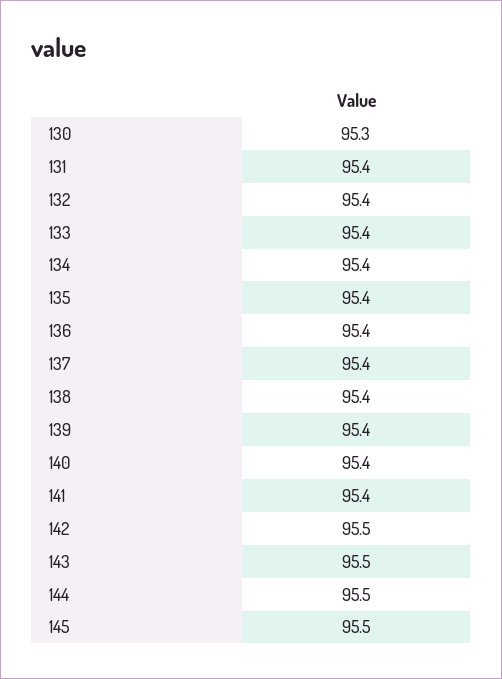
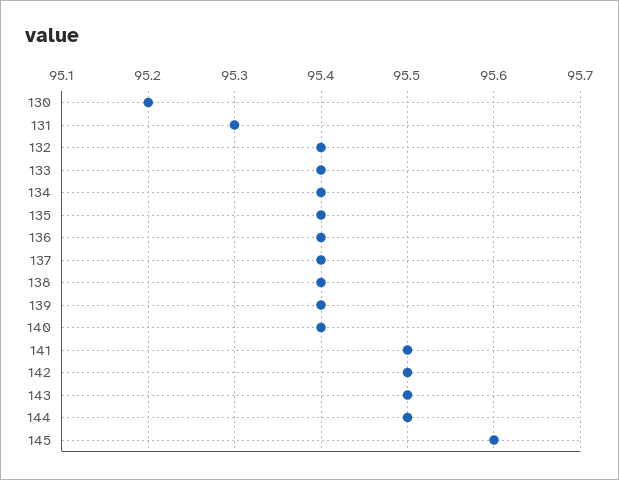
  {
-   "130": 95.3,
+   "130": 95.2,
-   "131": 95.4,
+   "131": 95.3,
    "132": 95.4,
    "133": 95.4,
    "134": 95.4,
    "135": 95.4,
    "136": 95.4,
    "137": 95.4,
    "138": 95.4,
    "139": 95.4,
    "140": 95.4,
-   "141": 95.4,
+   "141": 95.5,
    "142": 95.5,
    "143": 95.5,
    "144": 95.5,
-   "145": 95.5
+   "145": 95.6
  }

